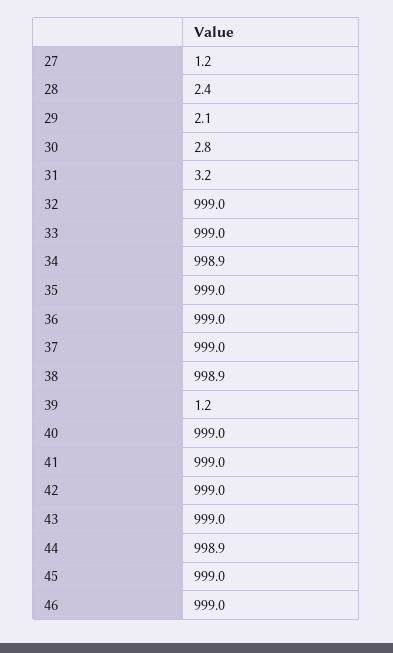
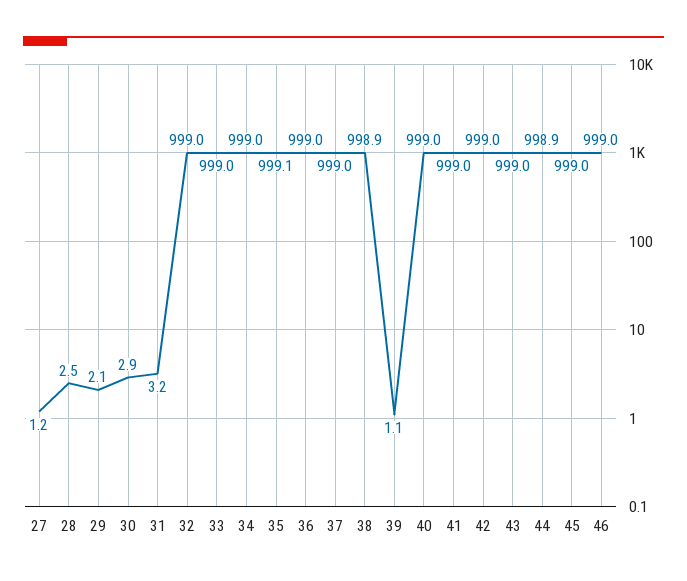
  {
    "27": 1.2,
-   "28": 2.4,
+   "28": 2.5,
    "29": 2.1,
-   "30": 2.8,
+   "30": 2.9,
    "31": 3.2,
    "32": 999,
    "33": 999,
-   "34": 998.9,
+   "34": 999,
-   "35": 999,
+   "35": 999.1,
    "36": 999,
    "37": 999,
    "38": 998.9,
-   "39": 1.2,
+   "39": 1.1,
    "40": 999,
    "41": 999,
    "42": 999,
    "43": 999,
    "44": 998.9,
    "45": 999,
    "46": 999
  }

